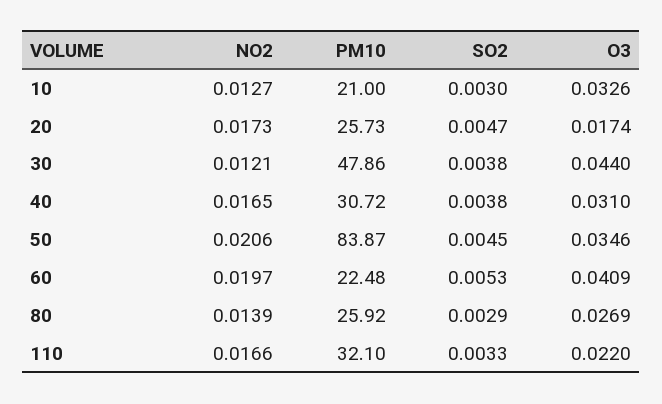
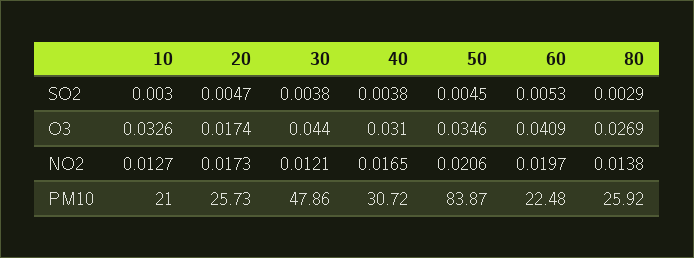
  {
    "NO2": {
      "10": 0.0127,
      "20": 0.0173,
      "30": 0.0121,
      "40": 0.0165,
      "50": 0.0206,
      "60": 0.0197,
-     "80": 0.0139,
+     "80": 0.0138
-     "110": 0.0166
    },
    "PM10": {
      "10": 21,
      "20": 25.73,
      "30": 47.86,
      "40": 30.72,
      "50": 83.87,
      "60": 22.48,
-     "80": 25.92,
+     "80": 25.92
-     "110": 32.1
    },
    "SO2": {
      "10": 0.003,
      "20": 0.0047,
      "30": 0.0038,
      "40": 0.0038,
      "50": 0.0045,
      "60": 0.0053,
-     "80": 0.0029,
+     "80": 0.0029
-     "110": 0.0033
    },
    "O3": {
      "10": 0.0326,
      "20": 0.0174,
      "30": 0.044,
      "40": 0.031,
      "50": 0.0346,
      "60": 0.0409,
-     "80": 0.0269,
+     "80": 0.0269
-     "110": 0.022
    }
  }

